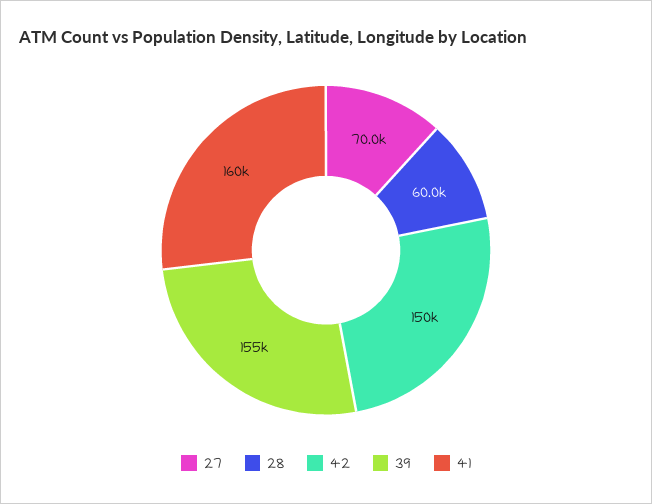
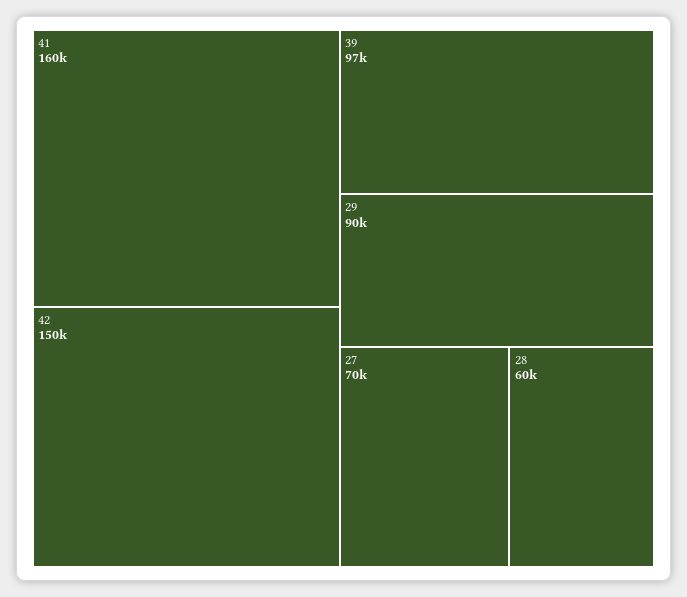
  {
    "27": 70000,
    "28": 60000,
    "42": 150000,
-   "39": 155000,
+   "39": 97000,
-   "41": 160000
+   "41": 160000,
+   "29": 90000
  }

